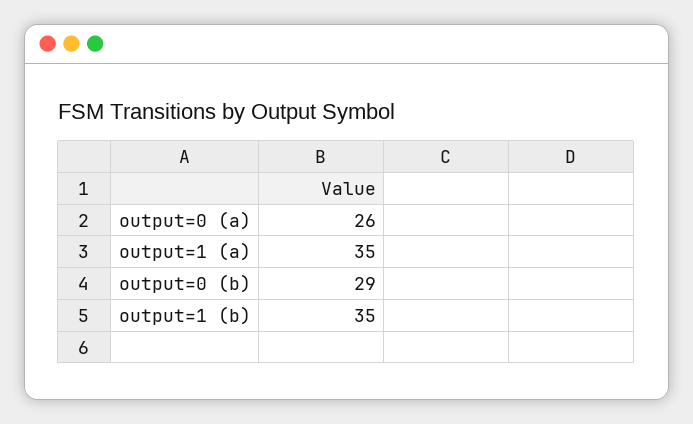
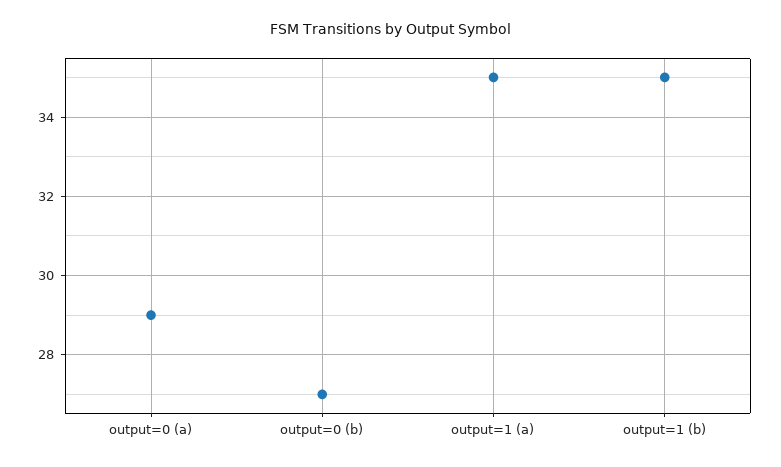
  {
-   "output=0 (a)": 26,
+   "output=0 (a)": 29,
    "output=1 (a)": 35,
-   "output=0 (b)": 29,
+   "output=0 (b)": 27,
    "output=1 (b)": 35
  }

